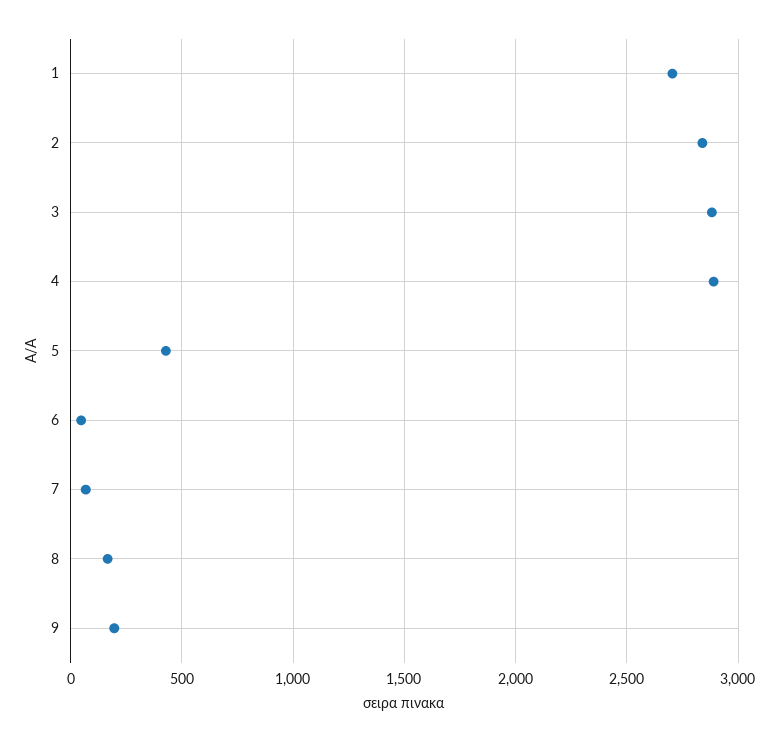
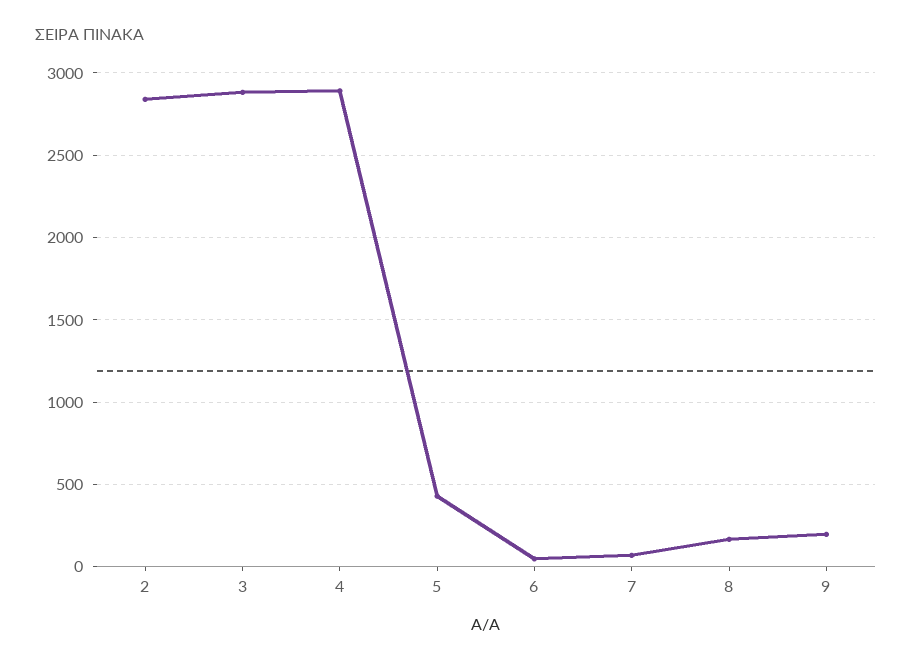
  {
-   "1": 2700,
    "2": 2850,
    "3": 2900,
    "4": 2900,
    "5": 450,
    "6": 50,
    "7": 50,
    "8": 150,
    "9": 200
  }

